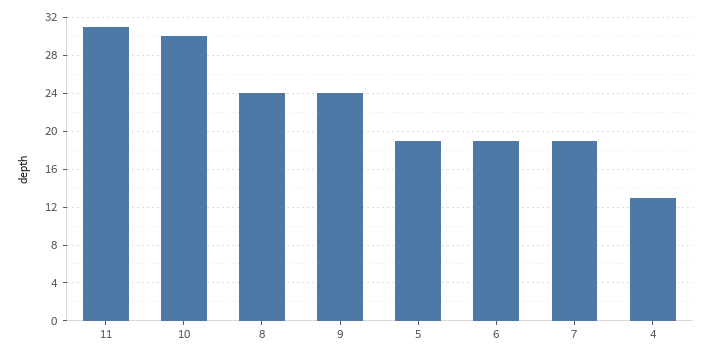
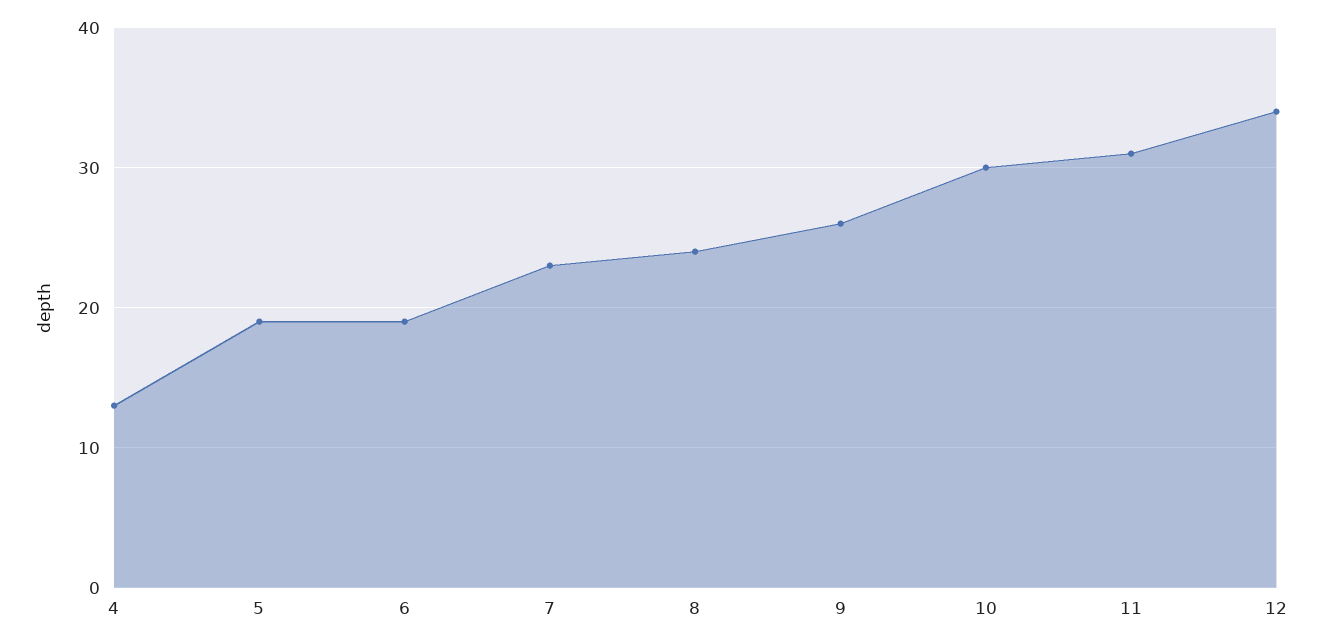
  {
    "11": 31,
    "10": 30,
    "8": 24,
-   "9": 24,
+   "9": 26,
    "5": 19,
    "6": 19,
-   "7": 19,
+   "7": 23,
-   "4": 13
+   "4": 13,
+   "12": 34
  }

